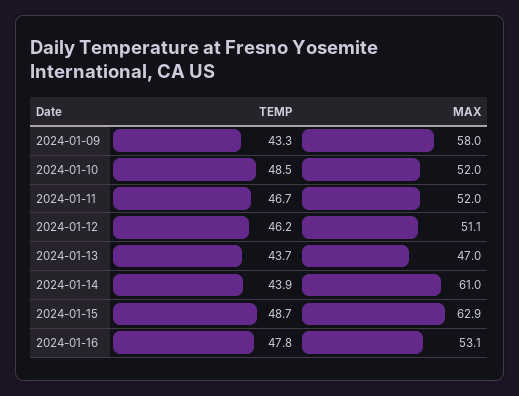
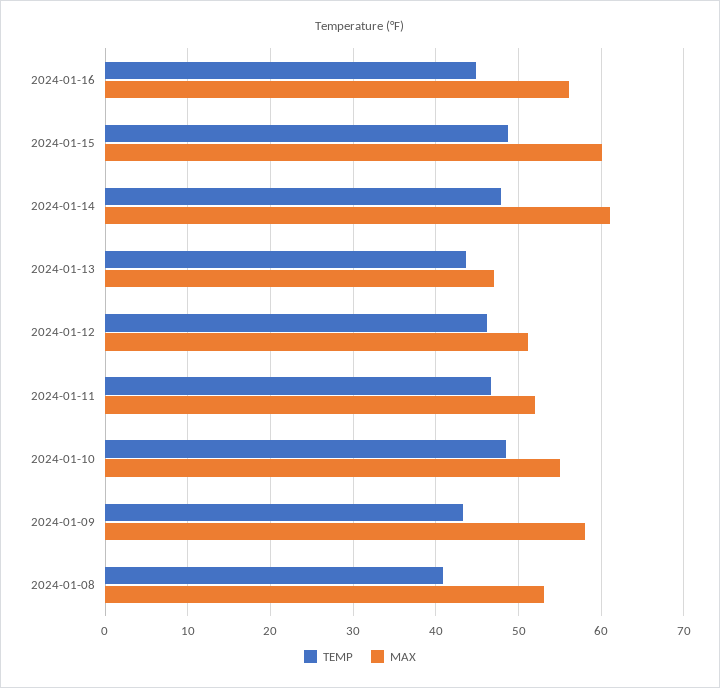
  {
    "TEMP": {
      "2024-01-09": 43.3,
      "2024-01-10": 48.5,
      "2024-01-11": 46.7,
      "2024-01-12": 46.2,
      "2024-01-13": 43.7,
-     "2024-01-14": 43.9,
+     "2024-01-14": 48,
      "2024-01-15": 48.7,
-     "2024-01-16": 47.8
+     "2024-01-16": 45,
+     "2024-01-08": 41
    },
    "MAX": {
      "2024-01-09": 58,
-     "2024-01-10": 52,
+     "2024-01-10": 55,
      "2024-01-11": 52,
      "2024-01-12": 51.1,
      "2024-01-13": 47,
      "2024-01-14": 61,
-     "2024-01-15": 62.9,
+     "2024-01-15": 60,
-     "2024-01-16": 53.1
+     "2024-01-16": 56,
+     "2024-01-08": 53
    }
  }

